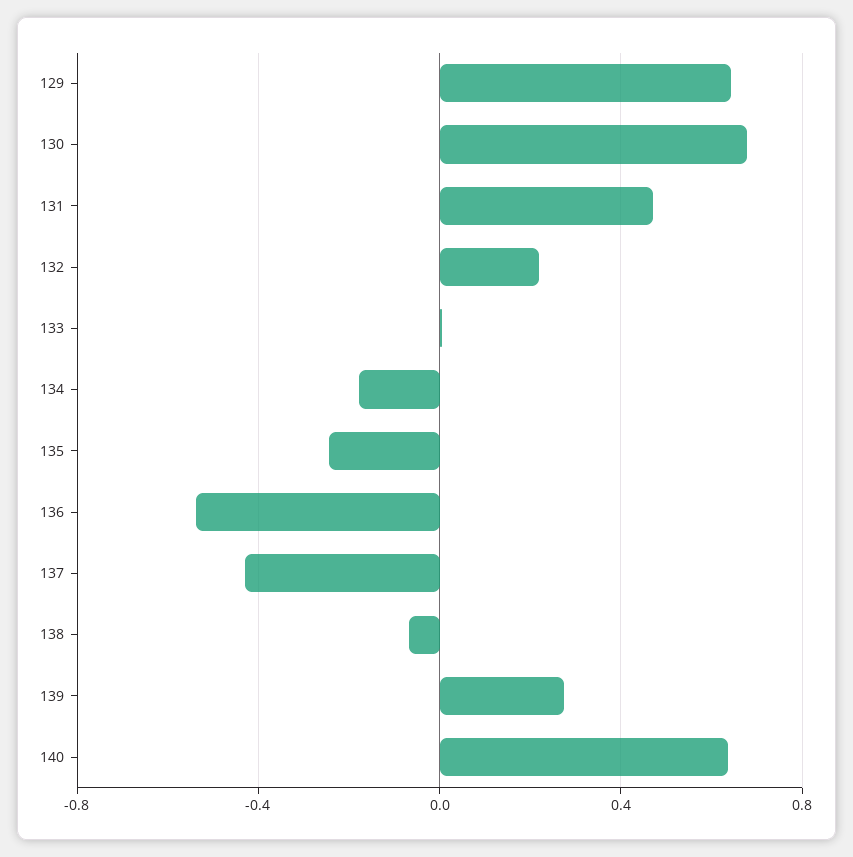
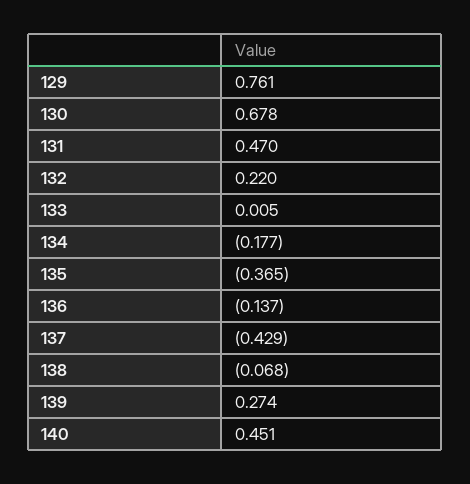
  {
-   "129": 0.65,
+   "129": 0.761,
    "130": 0.678,
    "131": 0.47,
    "132": 0.22,
    "133": 0.005,
    "134": -0.177,
-   "135": -0.25,
+   "135": -0.365,
-   "136": -0.55,
+   "136": -0.137,
    "137": -0.429,
    "138": -0.068,
    "139": 0.274,
-   "140": 0.65
+   "140": 0.451
  }

